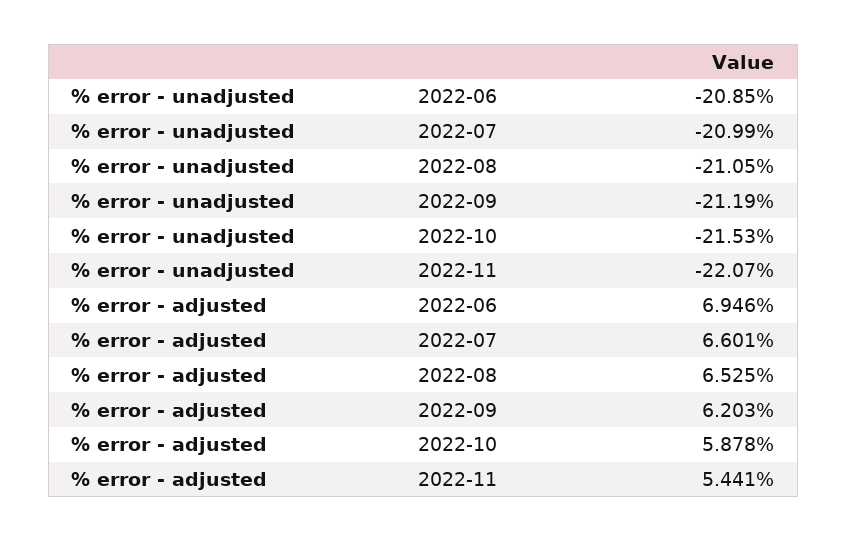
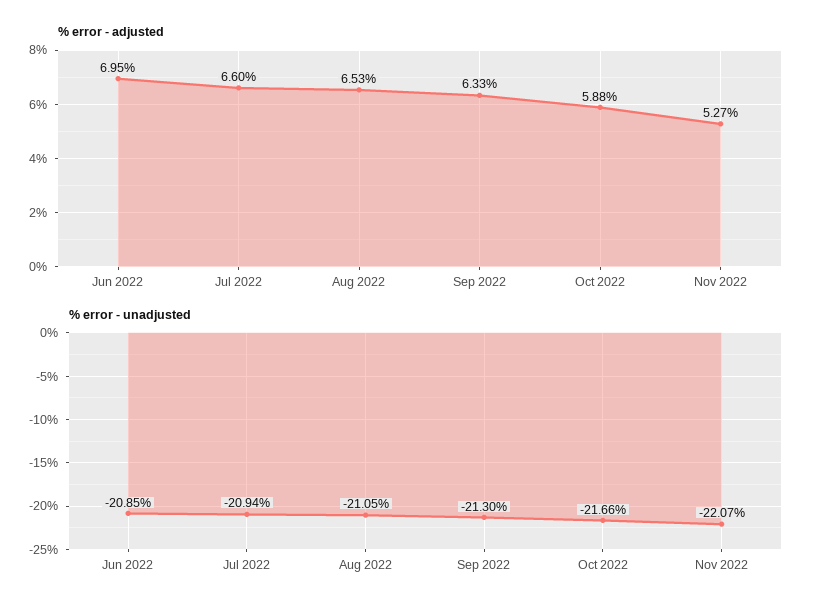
  {
    "% error - unadjusted": {
      "2022-06": -20.85,
-     "2022-07": -20.99,
+     "2022-07": -20.94,
      "2022-08": -21.05,
-     "2022-09": -21.19,
+     "2022-09": -21.3,
-     "2022-10": -21.53,
+     "2022-10": -21.66,
      "2022-11": -22.07
    },
    "% error - adjusted": {
      "2022-06": 6.946,
      "2022-07": 6.601,
      "2022-08": 6.525,
-     "2022-09": 6.203,
+     "2022-09": 6.33,
      "2022-10": 5.878,
-     "2022-11": 5.441
+     "2022-11": 5.27
    }
  }

